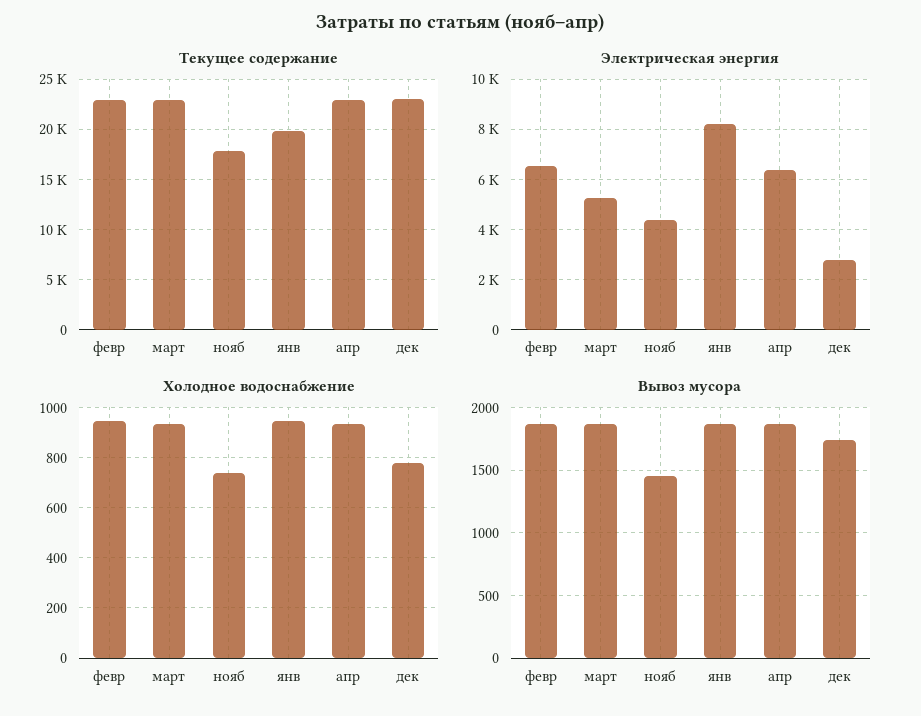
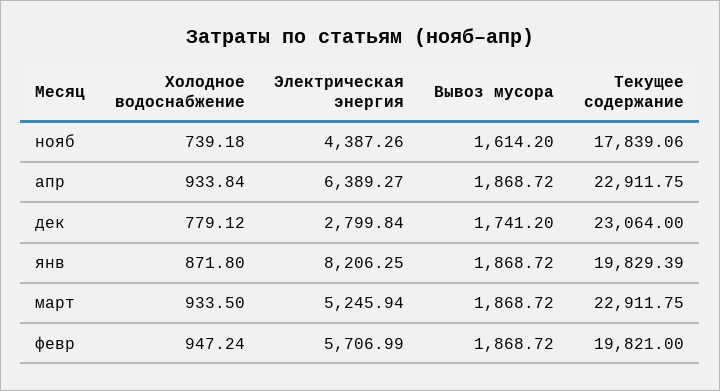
  {
    "Текущее содержание": {
-     "февр": 23000,
+     "февр": 19821,
      "март": 22911.75,
      "нояб": 17839.06,
      "янв": 19829.39,
      "апр": 22911.75,
      "дек": 23064
    },
    "Электрическая энергия": {
-     "февр": 6500,
+     "февр": 5706.99,
      "март": 5245.94,
      "нояб": 4387.26,
      "янв": 8206.25,
      "апр": 6389.27,
      "дек": 2799.84
    },
    "Холодное водоснабжение": {
      "февр": 947.24,
      "март": 933.5,
      "нояб": 739.18,
-     "янв": 950,
+     "янв": 871.8,
      "апр": 933.84,
      "дек": 779.12
    },
    "Вывоз мусора": {
      "февр": 1868.72,
      "март": 1868.72,
-     "нояб": 1450,
+     "нояб": 1614.2,
      "янв": 1868.72,
      "апр": 1868.72,
      "дек": 1741.2
    }
  }

